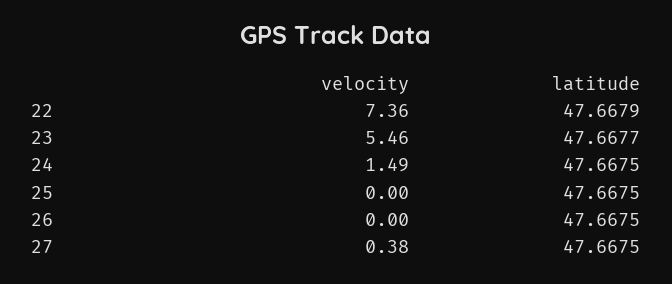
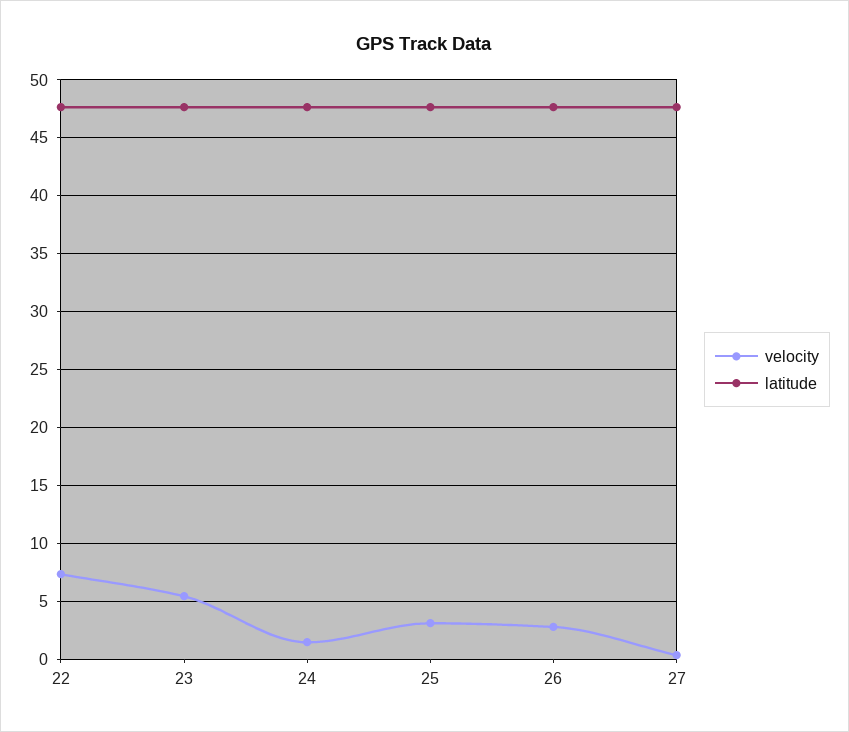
  {
    "velocity": {
      "22": 7.36,
      "23": 5.46,
      "24": 1.49,
-     "25": 0,
+     "25": 3,
-     "26": 0,
+     "26": 3,
      "27": 0.38
    },
    "latitude": {
      "22": 47.6679,
      "23": 47.6677,
      "24": 47.6675,
      "25": 47.6675,
      "26": 47.6675,
      "27": 47.6675
    }
  }

